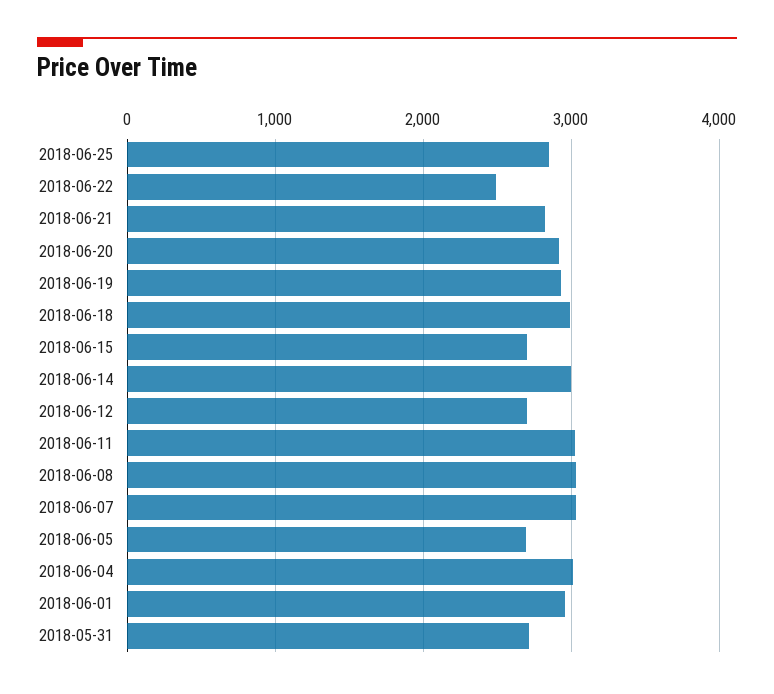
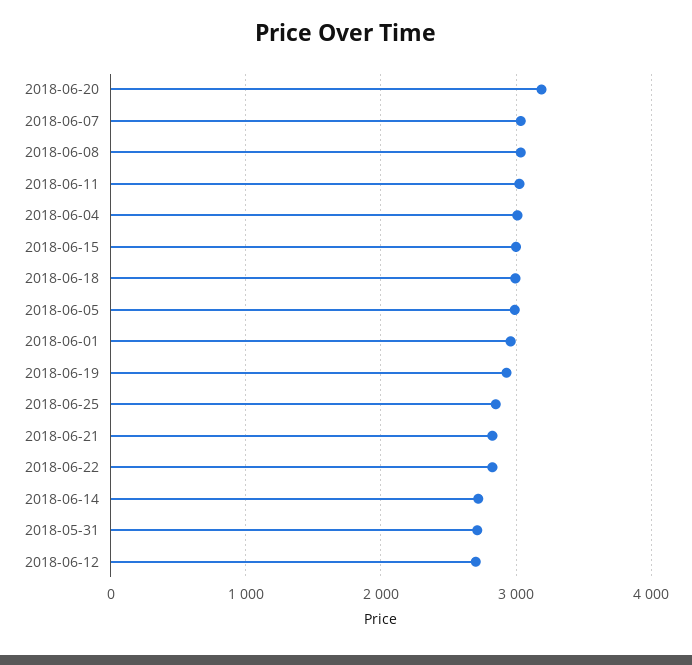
  {
    "2018-06-25": 2900,
-   "2018-06-22": 2500,
+   "2018-06-22": 2800,
    "2018-06-21": 2800,
-   "2018-06-20": 2900,
+   "2018-06-20": 3200,
    "2018-06-19": 2900,
    "2018-06-18": 3000,
-   "2018-06-15": 2700,
+   "2018-06-15": 3000,
-   "2018-06-14": 3000,
+   "2018-06-14": 2700,
    "2018-06-12": 2700,
    "2018-06-11": 3000,
    "2018-06-08": 3000,
    "2018-06-07": 3000,
-   "2018-06-05": 2700,
+   "2018-06-05": 3000,
    "2018-06-04": 3000,
    "2018-06-01": 3000,
    "2018-05-31": 2700
  }

